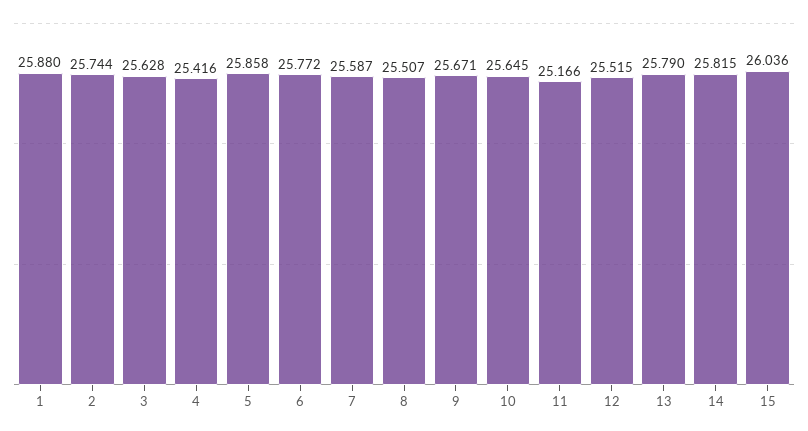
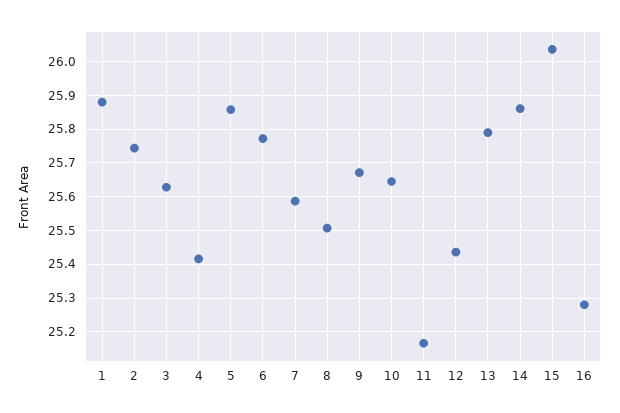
  {
    "1": 25.88,
    "2": 25.744,
    "3": 25.628,
    "4": 25.416,
    "5": 25.858,
    "6": 25.772,
    "7": 25.587,
    "8": 25.507,
    "9": 25.671,
    "10": 25.645,
    "11": 25.166,
-   "12": 25.515,
+   "12": 25.44,
    "13": 25.79,
-   "14": 25.815,
+   "14": 25.86,
-   "15": 26.036
+   "15": 26.036,
+   "16": 25.28
  }

